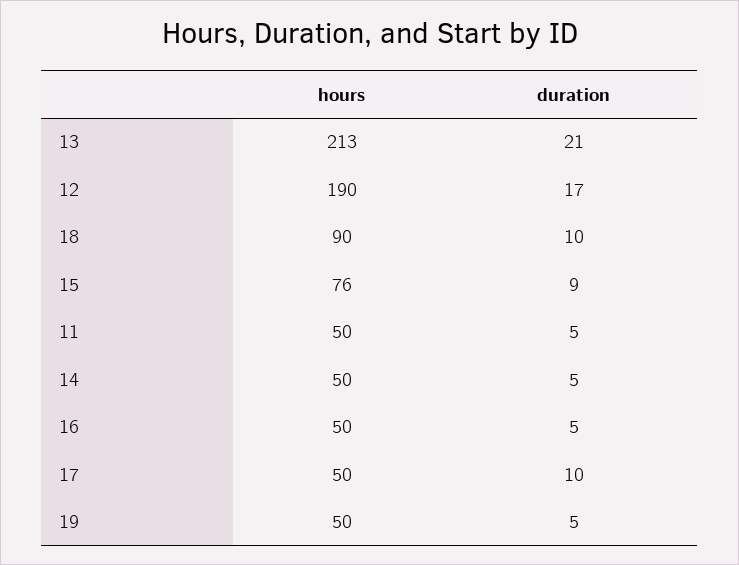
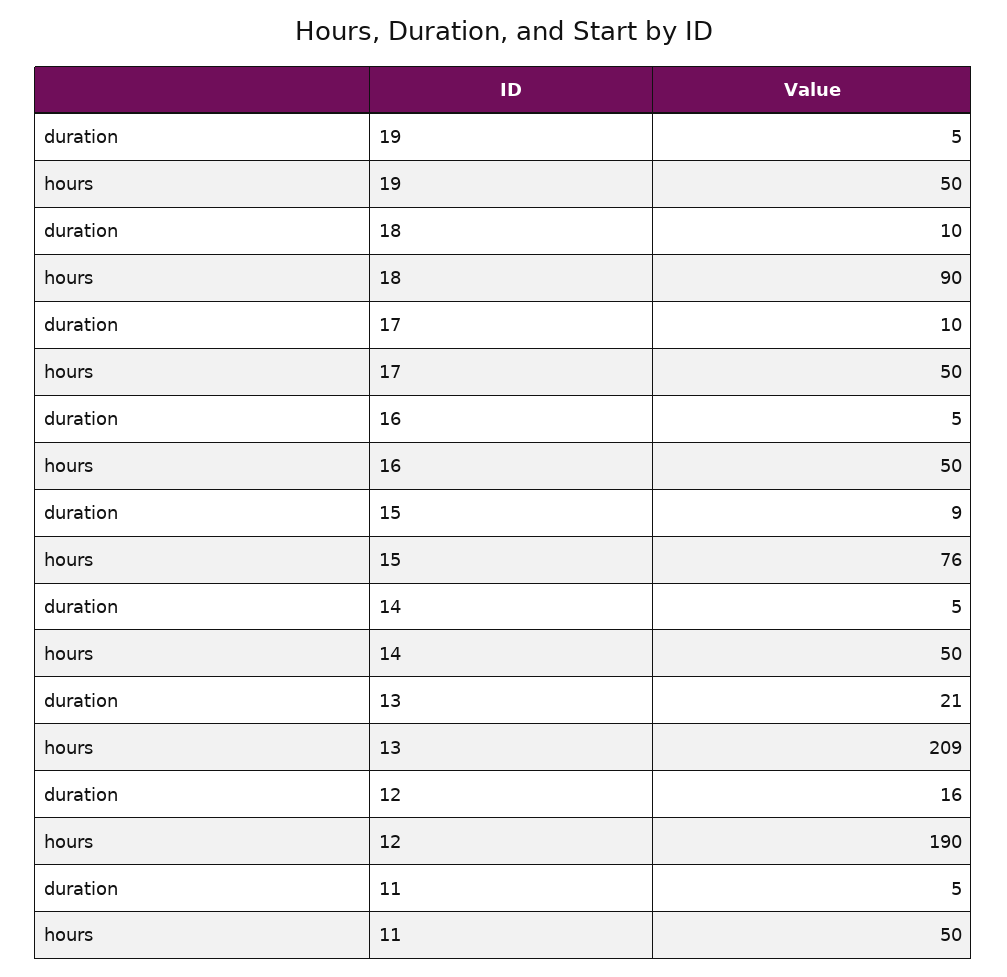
  {
    "hours": {
-     "13": 213,
+     "13": 209,
      "12": 190,
      "18": 90,
      "15": 76,
      "11": 50,
      "14": 50,
      "16": 50,
      "17": 50,
      "19": 50
    },
    "duration": {
      "13": 21,
-     "12": 17,
+     "12": 16,
      "18": 10,
      "15": 9,
      "11": 5,
      "14": 5,
      "16": 5,
      "17": 10,
      "19": 5
    }
  }

